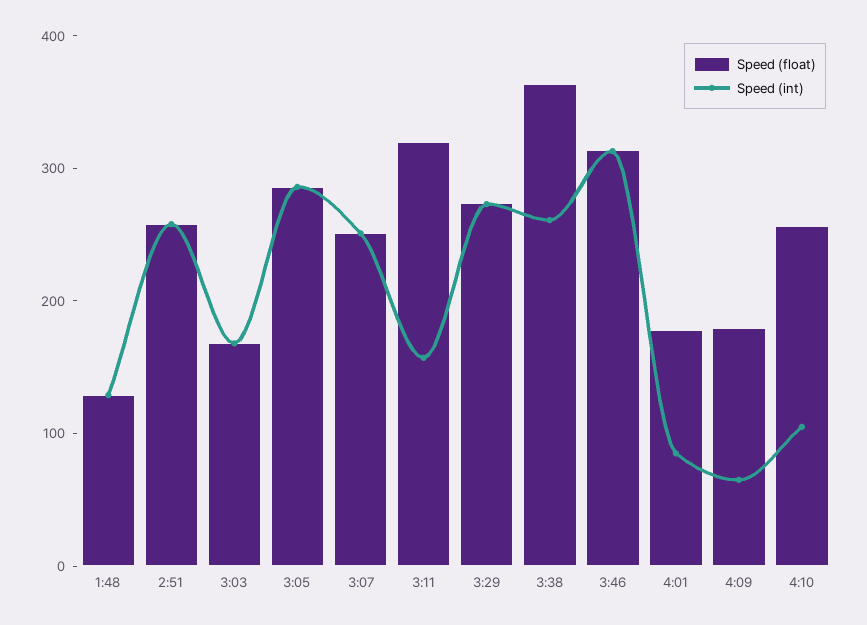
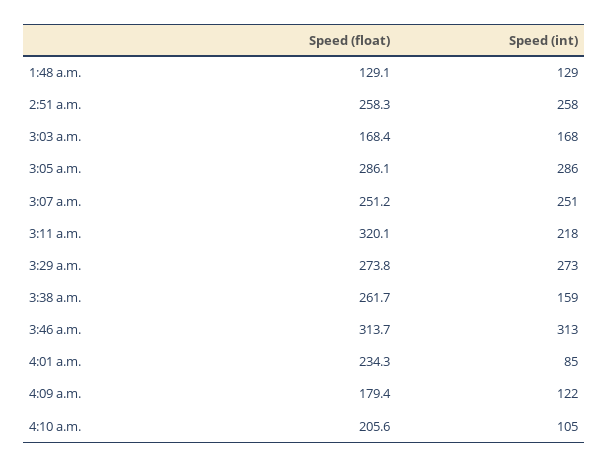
  {
    "Speed (float)": {
      "1:48": 129.1,
      "2:51": 258.3,
      "3:03": 168.4,
      "3:05": 286.1,
      "3:07": 251.2,
      "3:11": 320.1,
      "3:29": 273.8,
-     "3:38": 360,
+     "3:38": 261.7,
      "3:46": 313.7,
-     "4:01": 180,
+     "4:01": 234.3,
      "4:09": 179.4,
-     "4:10": 260
+     "4:10": 205.6
    },
    "Speed (int)": {
      "1:48": 129,
      "2:51": 258,
      "3:03": 168,
      "3:05": 286,
      "3:07": 251,
-     "3:11": 160,
+     "3:11": 218,
      "3:29": 273,
-     "3:38": 260,
+     "3:38": 159,
      "3:46": 313,
      "4:01": 85,
-     "4:09": 60,
+     "4:09": 122,
      "4:10": 105
    }
  }

